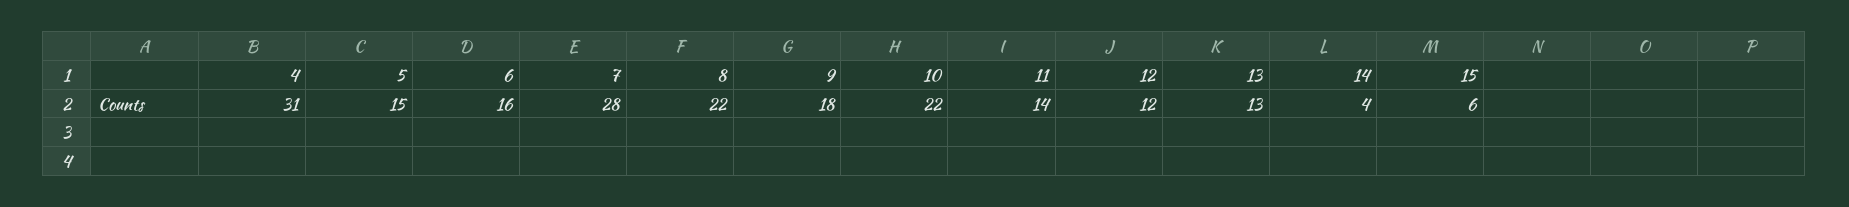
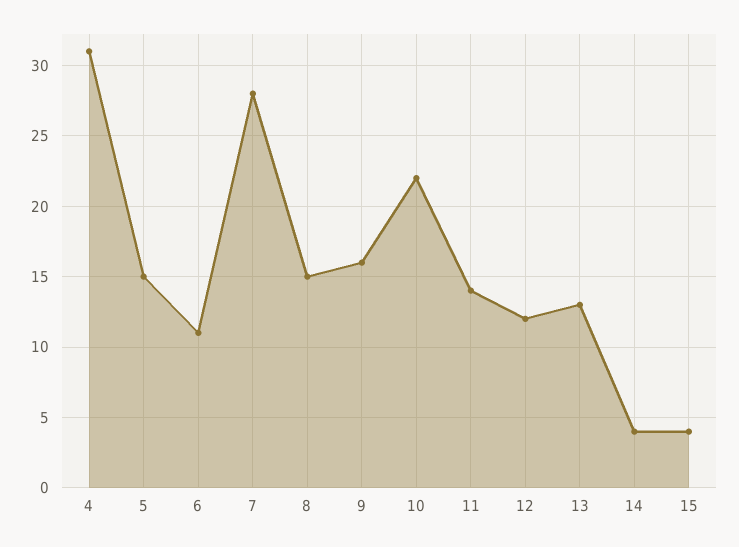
  {
    "4": 31,
    "5": 15,
-   "6": 16,
+   "6": 11,
    "7": 28,
-   "8": 22,
+   "8": 15,
-   "9": 18,
+   "9": 16,
    "10": 22,
    "11": 14,
    "12": 12,
    "13": 13,
    "14": 4,
-   "15": 6
+   "15": 4
  }

